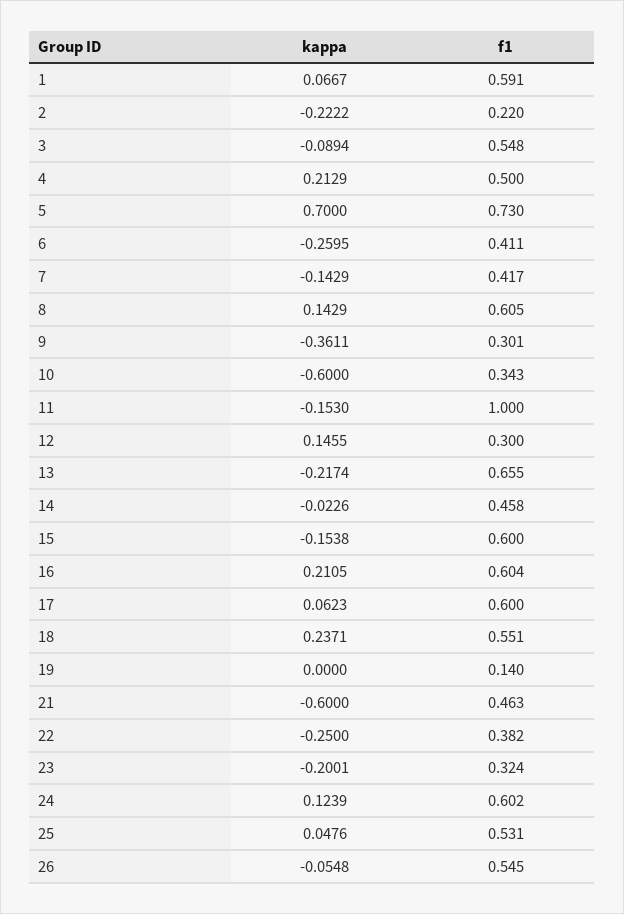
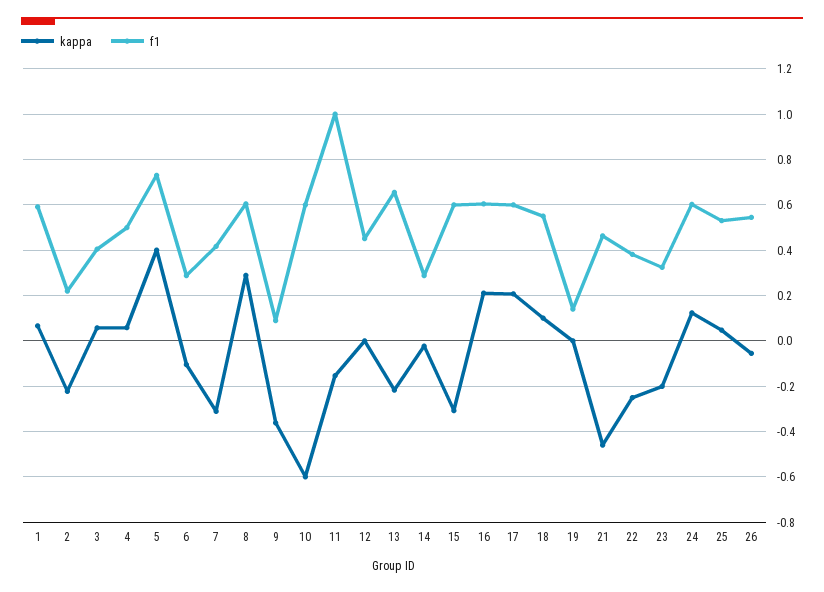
  {
    "kappa": {
      "1": 0.0667,
      "2": -0.2222,
-     "3": -0.0894,
+     "3": 0.05,
-     "4": 0.2129,
+     "4": 0.05,
-     "5": 0.7,
+     "5": 0.4,
-     "6": -0.2595,
+     "6": -0.1,
-     "7": -0.1429,
+     "7": -0.3,
-     "8": 0.1429,
+     "8": 0.3,
      "9": -0.3611,
      "10": -0.6,
      "11": -0.153,
-     "12": 0.1455,
+     "12": 0,
      "13": -0.2174,
      "14": -0.0226,
-     "15": -0.1538,
+     "15": -0.3,
      "16": 0.2105,
-     "17": 0.0623,
+     "17": 0.2,
-     "18": 0.2371,
+     "18": 0.1,
      "19": 0,
-     "21": -0.6,
+     "21": -0.45,
      "22": -0.25,
      "23": -0.2001,
      "24": 0.1239,
      "25": 0.0476,
      "26": -0.0548
    },
    "f1": {
      "1": 0.591,
      "2": 0.22,
-     "3": 0.548,
+     "3": 0.4,
      "4": 0.5,
      "5": 0.73,
-     "6": 0.411,
+     "6": 0.3,
      "7": 0.417,
      "8": 0.605,
-     "9": 0.301,
+     "9": 0.1,
-     "10": 0.343,
+     "10": 0.6,
      "11": 1,
-     "12": 0.3,
+     "12": 0.45,
      "13": 0.655,
-     "14": 0.458,
+     "14": 0.3,
      "15": 0.6,
      "16": 0.604,
      "17": 0.6,
      "18": 0.551,
      "19": 0.14,
      "21": 0.463,
      "22": 0.382,
      "23": 0.324,
      "24": 0.602,
      "25": 0.531,
      "26": 0.545
    }
  }

